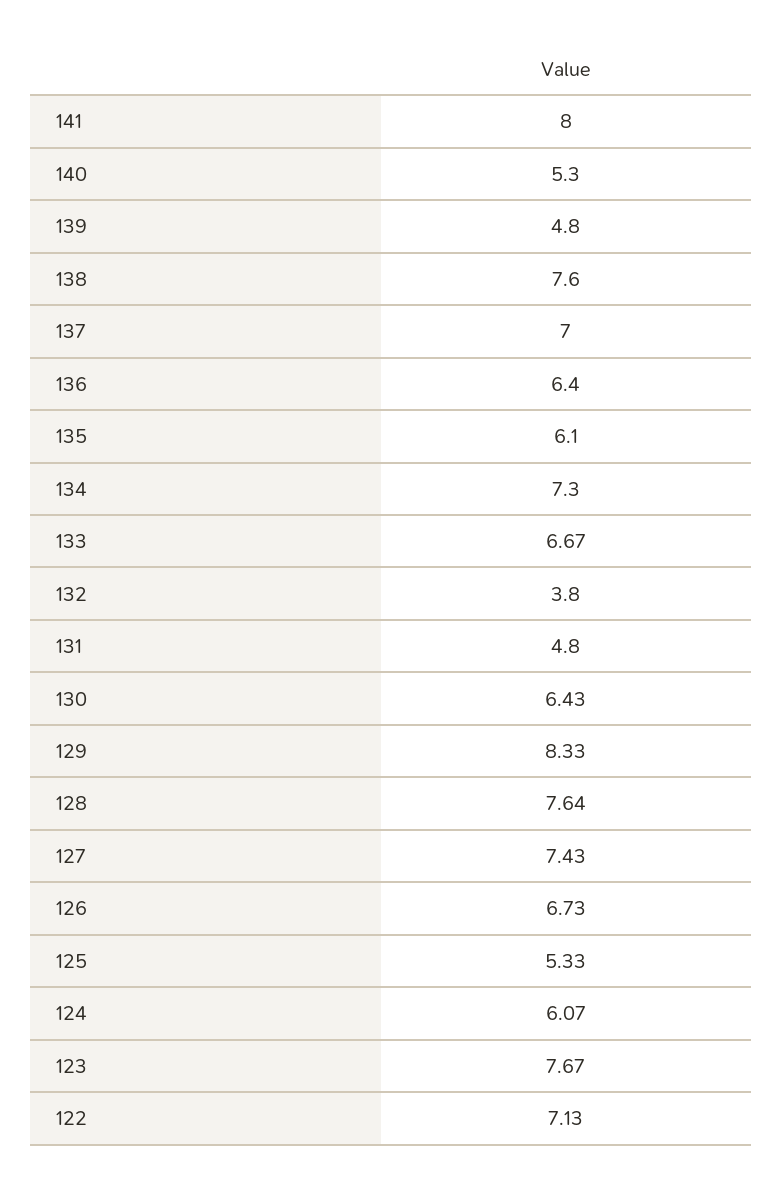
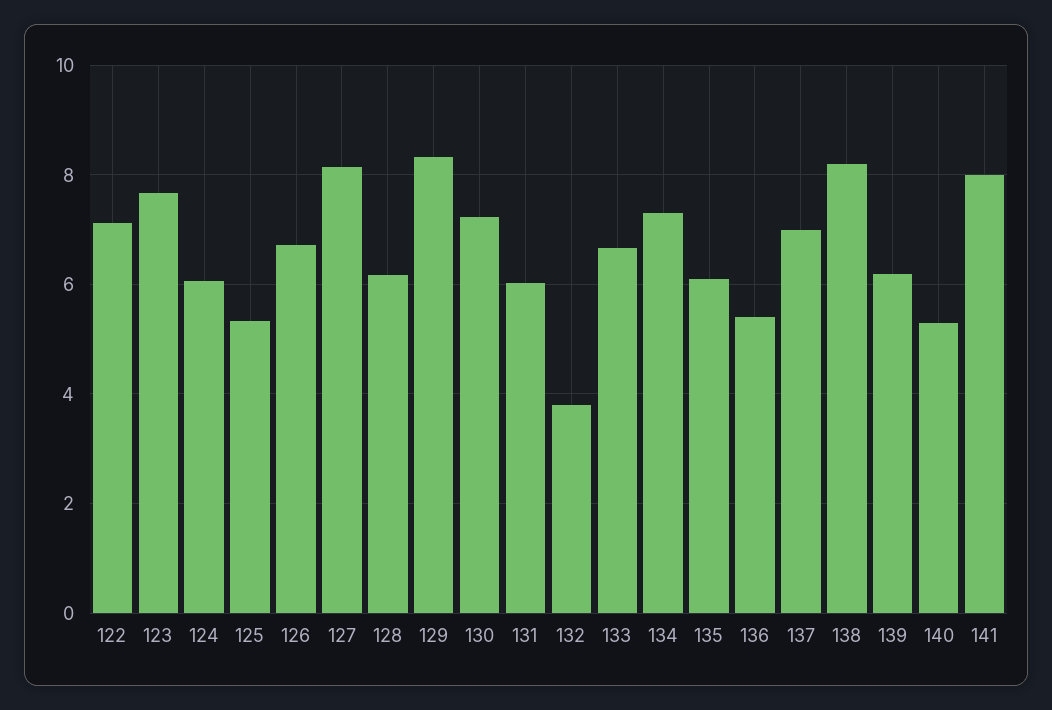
  {
    "141": 8,
    "140": 5.3,
-   "139": 4.8,
+   "139": 6.2,
-   "138": 7.6,
+   "138": 8.2,
    "137": 7,
-   "136": 6.4,
+   "136": 5.4,
    "135": 6.1,
    "134": 7.3,
    "133": 6.67,
    "132": 3.8,
-   "131": 4.8,
+   "131": 6,
-   "130": 6.43,
+   "130": 7.2,
    "129": 8.33,
-   "128": 7.64,
+   "128": 6.2,
-   "127": 7.43,
+   "127": 8.2,
    "126": 6.73,
    "125": 5.33,
    "124": 6.07,
    "123": 7.67,
    "122": 7.13
  }

